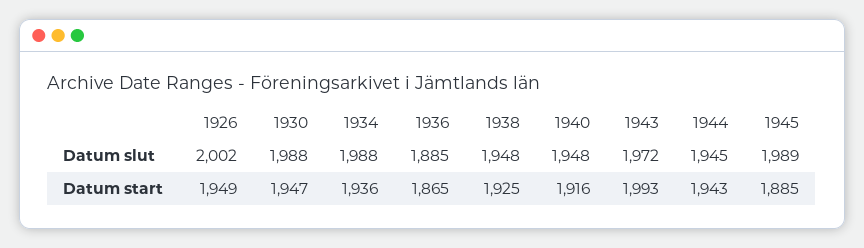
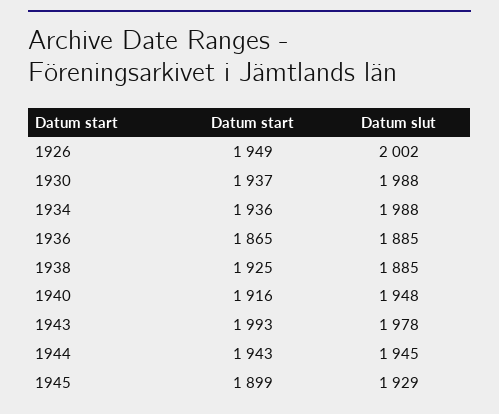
  {
    "1926": {
      "Datum slut": 2002,
      "Datum start": 1949
    },
    "1930": {
      "Datum slut": 1988,
-     "Datum start": 1947
+     "Datum start": 1937
    },
    "1934": {
      "Datum slut": 1988,
      "Datum start": 1936
    },
    "1936": {
      "Datum slut": 1885,
      "Datum start": 1865
    },
    "1938": {
-     "Datum slut": 1948,
+     "Datum slut": 1885,
      "Datum start": 1925
    },
    "1940": {
      "Datum slut": 1948,
      "Datum start": 1916
    },
    "1943": {
-     "Datum slut": 1972,
+     "Datum slut": 1978,
      "Datum start": 1993
    },
    "1944": {
      "Datum slut": 1945,
      "Datum start": 1943
    },
    "1945": {
-     "Datum slut": 1989,
+     "Datum slut": 1929,
-     "Datum start": 1885
+     "Datum start": 1899
    }
  }

